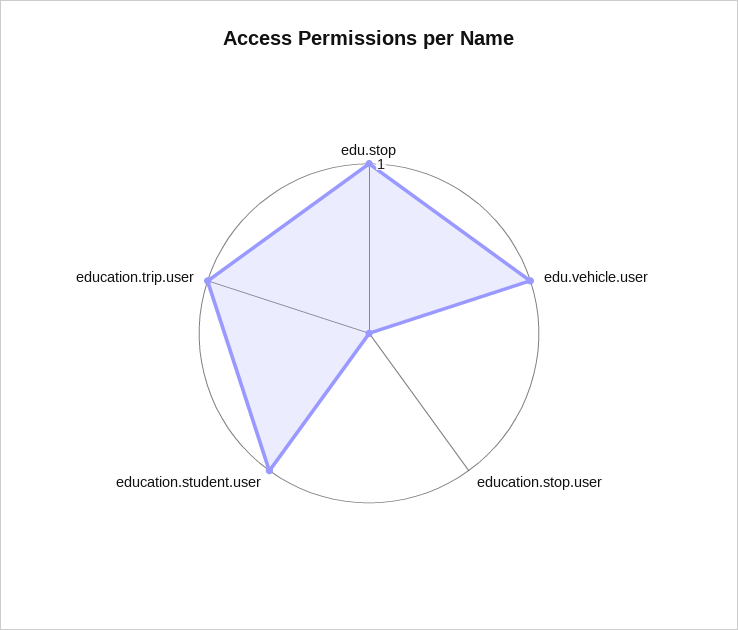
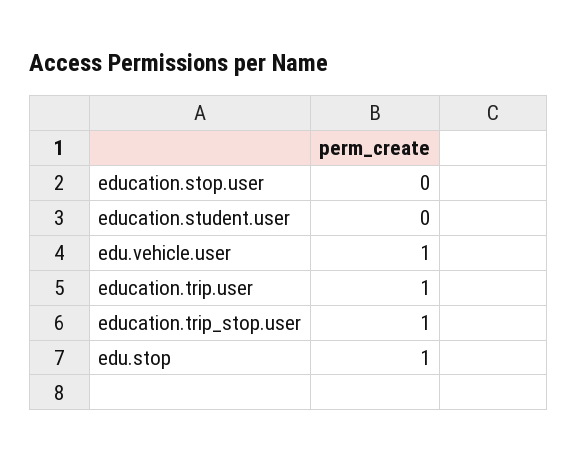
  {
    "edu.stop": 1,
    "edu.vehicle.user": 1,
    "education.stop.user": 0,
-   "education.student.user": 1,
+   "education.student.user": 0,
-   "education.trip.user": 1
+   "education.trip.user": 1,
+   "education.trip_stop.user": 1
  }

